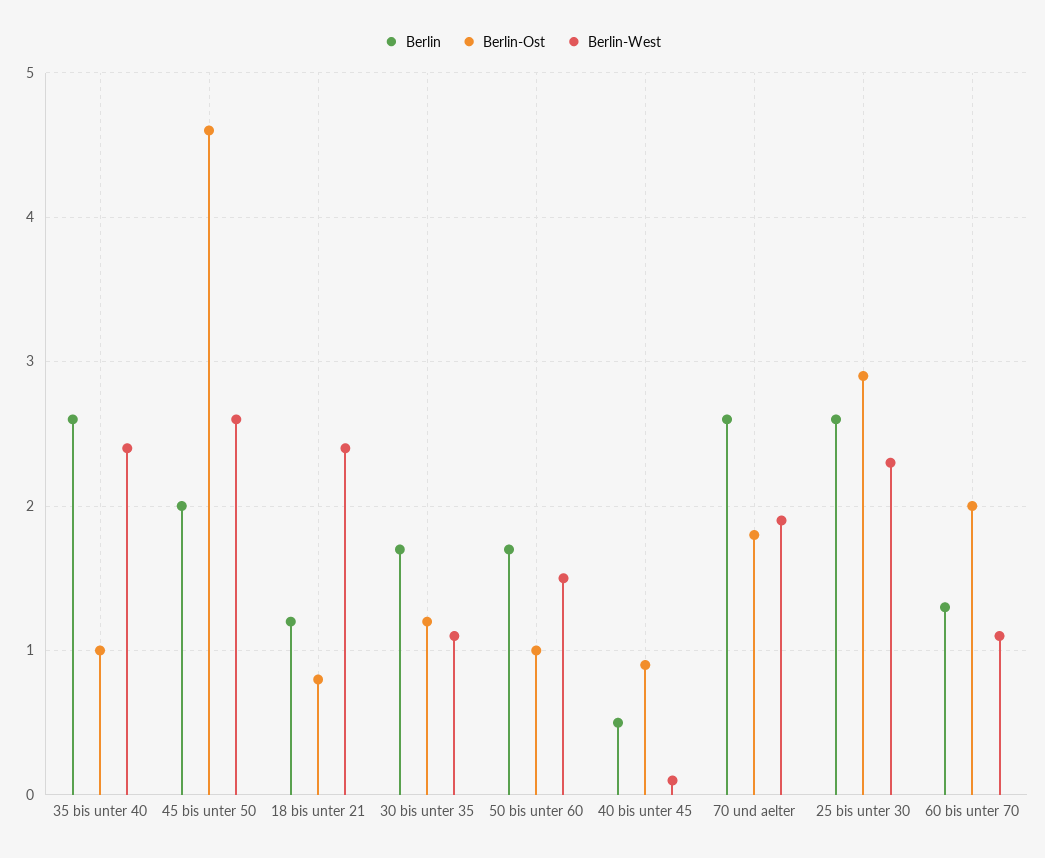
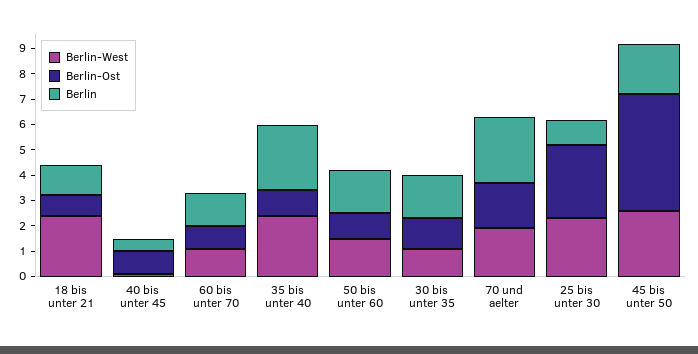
  {
    "Berlin": {
      "35 bis unter 40": 2.6,
      "45 bis unter 50": 2,
      "18 bis unter 21": 1.2,
      "30 bis unter 35": 1.7,
      "50 bis unter 60": 1.7,
      "40 bis unter 45": 0.5,
      "70 und aelter": 2.6,
-     "25 bis unter 30": 2.6,
+     "25 bis unter 30": 1,
      "60 bis unter 70": 1.3
    },
    "Berlin-Ost": {
      "35 bis unter 40": 1,
      "45 bis unter 50": 4.6,
      "18 bis unter 21": 0.8,
      "30 bis unter 35": 1.2,
      "50 bis unter 60": 1,
      "40 bis unter 45": 0.9,
      "70 und aelter": 1.8,
      "25 bis unter 30": 2.9,
-     "60 bis unter 70": 2
+     "60 bis unter 70": 1
    },
    "Berlin-West": {
      "35 bis unter 40": 2.4,
      "45 bis unter 50": 2.6,
      "18 bis unter 21": 2.4,
      "30 bis unter 35": 1.1,
      "50 bis unter 60": 1.5,
      "40 bis unter 45": 0.1,
      "70 und aelter": 1.9,
      "25 bis unter 30": 2.3,
      "60 bis unter 70": 1.1
    }
  }

